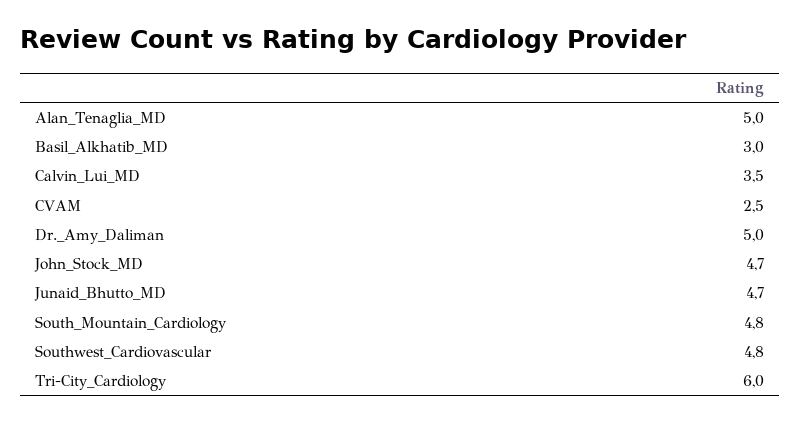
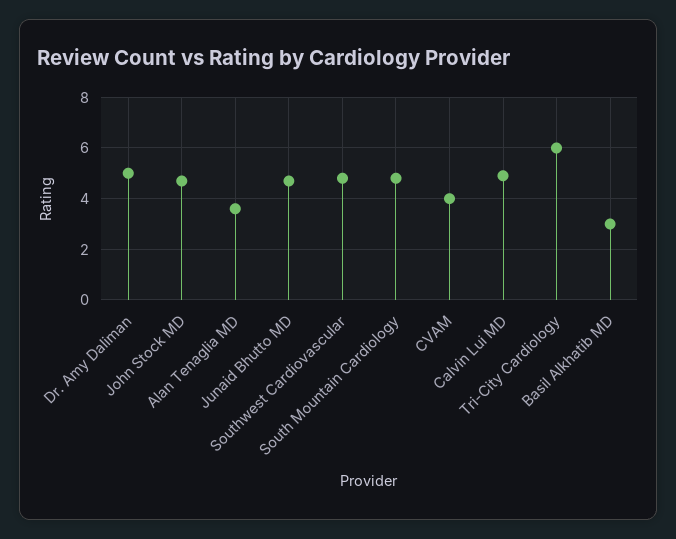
  {
-   "Alan_Tenaglia_MD": 5,
+   "Alan_Tenaglia_MD": 3.5,
    "Basil_Alkhatib_MD": 3,
-   "Calvin_Lui_MD": 3.5,
+   "Calvin_Lui_MD": 5,
-   "CVAM": 2.5,
+   "CVAM": 4,
    "Dr._Amy_Daliman": 5,
    "John_Stock_MD": 4.7,
    "Junaid_Bhutto_MD": 4.7,
    "South_Mountain_Cardiology": 4.8,
    "Southwest_Cardiovascular": 4.8,
    "Tri-City_Cardiology": 6
  }

